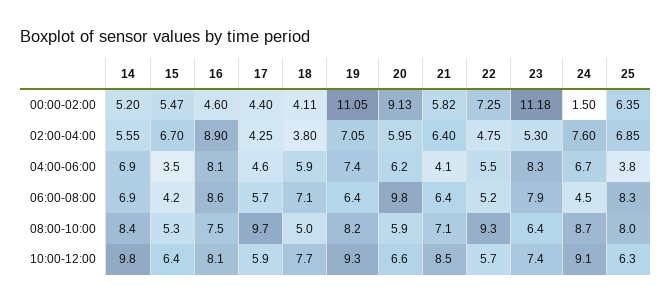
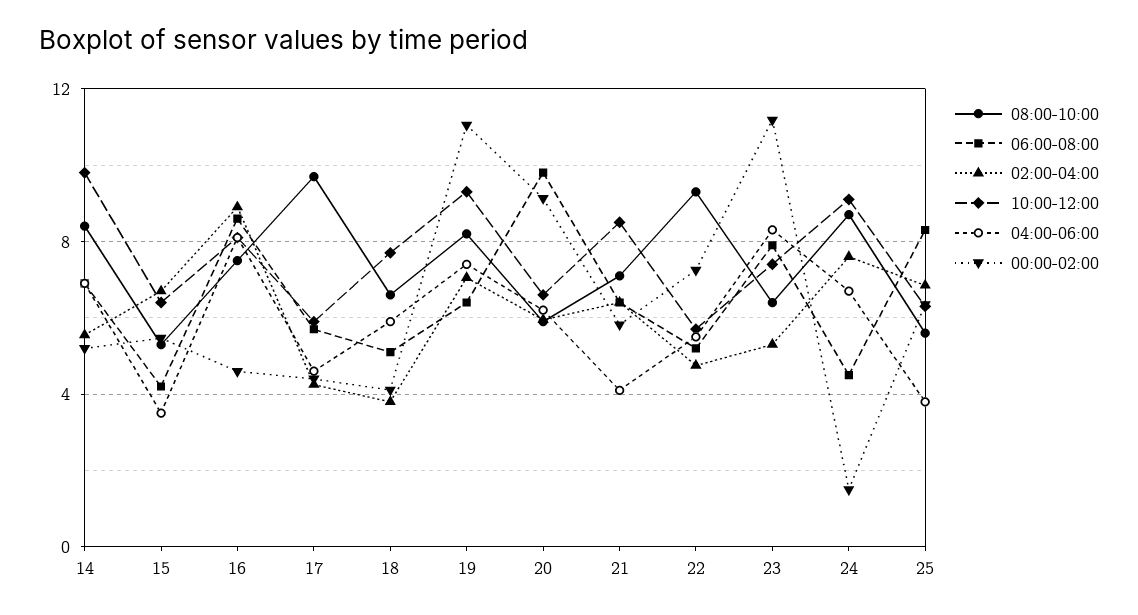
  {
    "00:00-02:00": {
      "14": 5.2,
      "15": 5.47,
      "16": 4.6,
      "17": 4.4,
      "18": 4.11,
      "19": 11.05,
      "20": 9.13,
      "21": 5.82,
      "22": 7.25,
      "23": 11.18,
      "24": 1.5,
      "25": 6.35
    },
    "02:00-04:00": {
      "14": 5.55,
      "15": 6.7,
      "16": 8.9,
      "17": 4.25,
      "18": 3.8,
      "19": 7.05,
      "20": 5.95,
      "21": 6.4,
      "22": 4.75,
      "23": 5.3,
      "24": 7.6,
      "25": 6.85
    },
    "04:00-06:00": {
      "14": 6.9,
      "15": 3.5,
      "16": 8.1,
      "17": 4.6,
      "18": 5.9,
      "19": 7.4,
      "20": 6.2,
      "21": 4.1,
      "22": 5.5,
      "23": 8.3,
      "24": 6.7,
      "25": 3.8
    },
    "06:00-08:00": {
      "14": 6.9,
      "15": 4.2,
      "16": 8.6,
      "17": 5.7,
-     "18": 7.1,
+     "18": 5,
      "19": 6.4,
      "20": 9.8,
      "21": 6.4,
      "22": 5.2,
      "23": 7.9,
      "24": 4.5,
      "25": 8.3
    },
    "08:00-10:00": {
      "14": 8.4,
      "15": 5.3,
      "16": 7.5,
      "17": 9.7,
-     "18": 5,
+     "18": 6.5,
      "19": 8.2,
      "20": 5.9,
      "21": 7.1,
      "22": 9.3,
      "23": 6.4,
      "24": 8.7,
-     "25": 8
+     "25": 5.5
    },
    "10:00-12:00": {
      "14": 9.8,
      "15": 6.4,
      "16": 8.1,
      "17": 5.9,
      "18": 7.7,
      "19": 9.3,
      "20": 6.6,
      "21": 8.5,
      "22": 5.7,
      "23": 7.4,
      "24": 9.1,
      "25": 6.3
    }
  }

